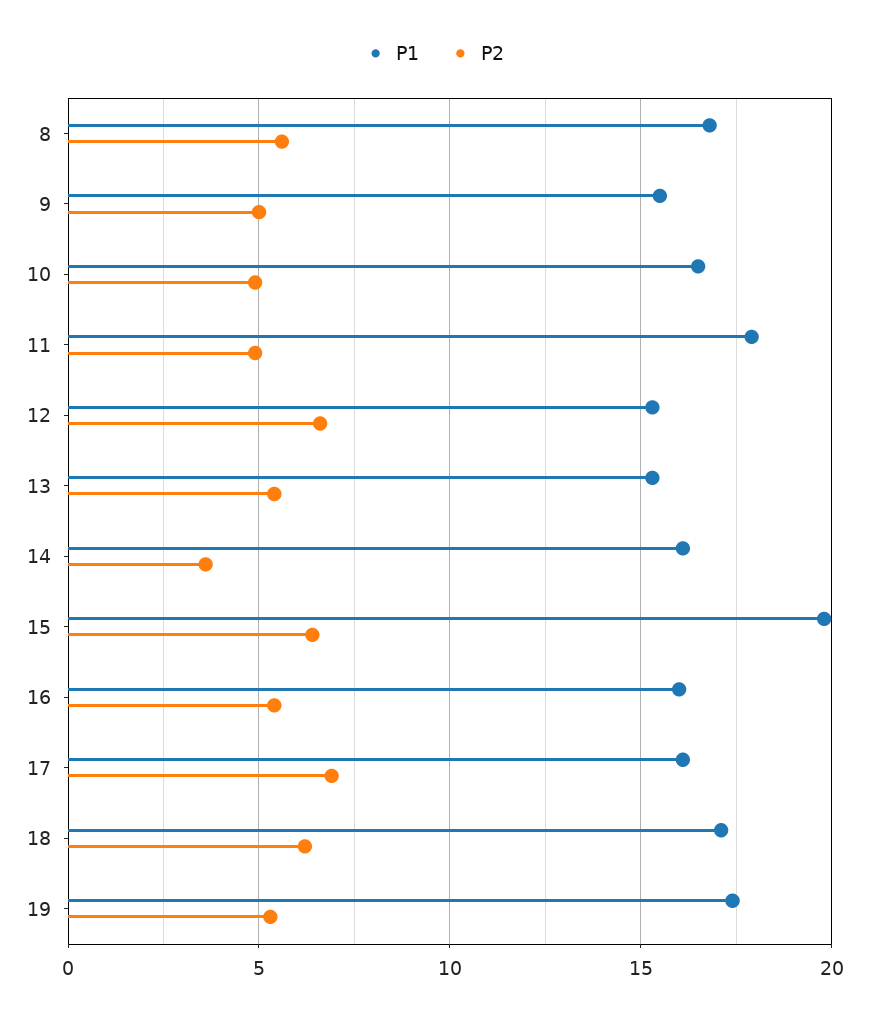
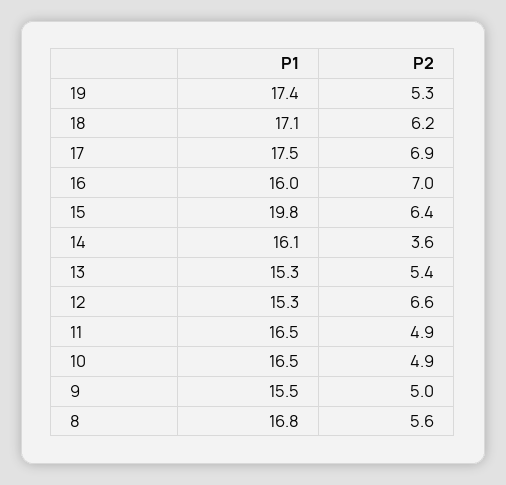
  {
    "P1": {
      "8": 16.8,
      "9": 15.5,
      "10": 16.5,
-     "11": 18,
+     "11": 16.5,
      "12": 15.3,
      "13": 15.3,
      "14": 16.1,
      "15": 19.8,
      "16": 16,
-     "17": 16,
+     "17": 17.5,
      "18": 17.1,
      "19": 17.4
    },
    "P2": {
      "8": 5.6,
      "9": 5,
      "10": 4.9,
      "11": 4.9,
      "12": 6.6,
      "13": 5.4,
      "14": 3.6,
      "15": 6.4,
-     "16": 5.5,
+     "16": 7,
      "17": 6.9,
      "18": 6.2,
      "19": 5.3
    }
  }

